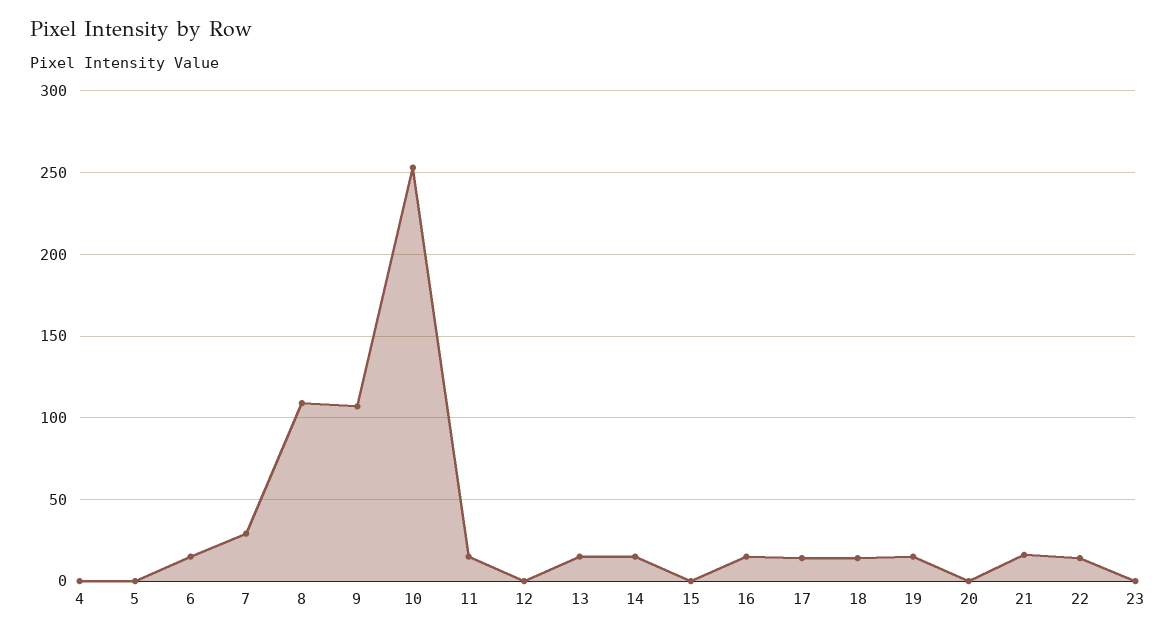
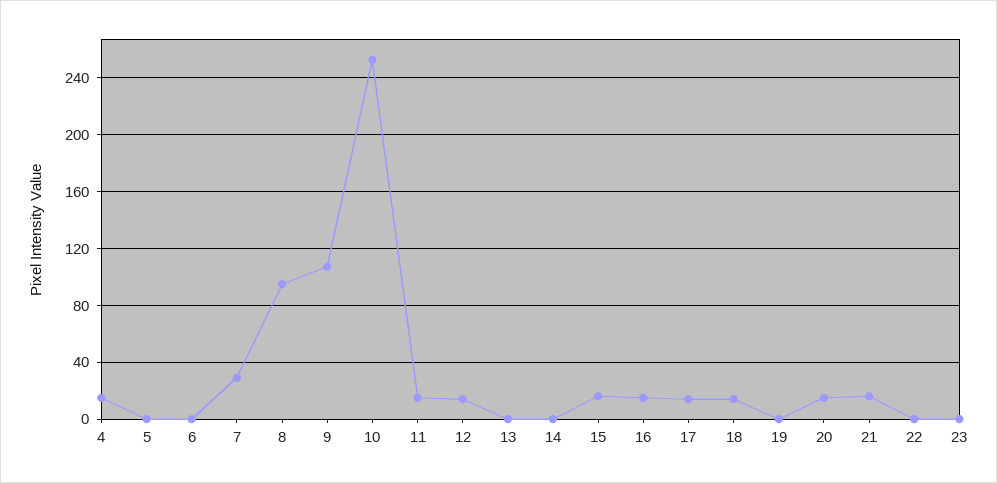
  {
-   "4": 0,
+   "4": 15,
    "5": 0,
-   "6": 15,
+   "6": 0,
    "7": 30,
-   "8": 110,
+   "8": 95,
    "9": 105,
    "10": 255,
    "11": 15,
-   "12": 0,
+   "12": 15,
-   "13": 15,
+   "13": 0,
-   "14": 15,
+   "14": 0,
-   "15": 0,
+   "15": 15,
    "16": 15,
    "17": 15,
    "18": 15,
-   "19": 15,
+   "19": 0,
-   "20": 0,
+   "20": 15,
    "21": 15,
-   "22": 15,
+   "22": 0,
    "23": 0
  }

